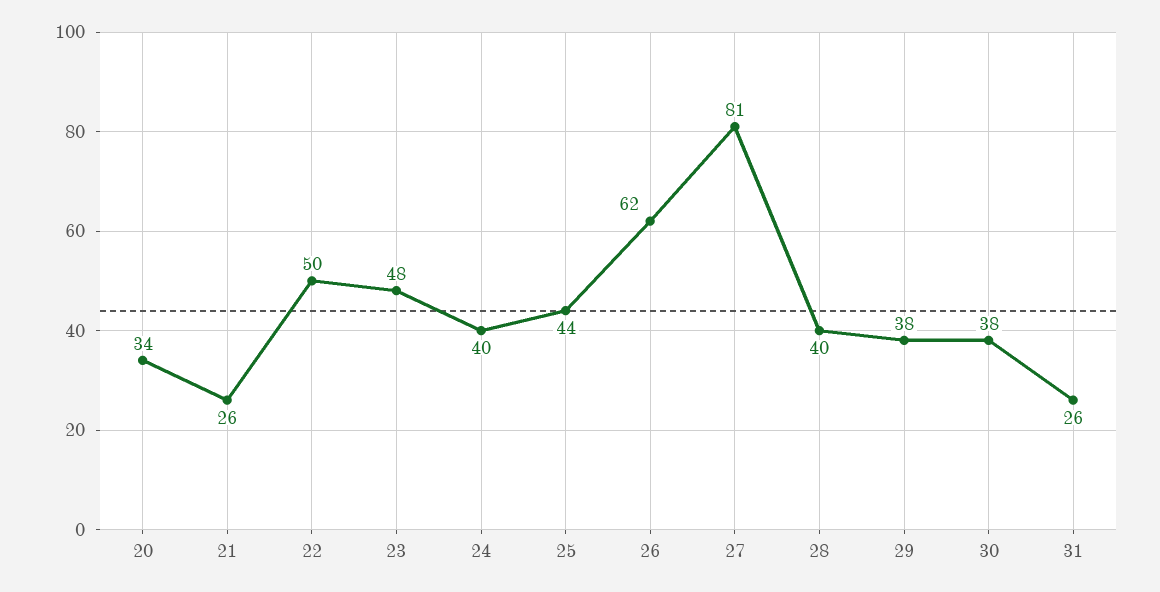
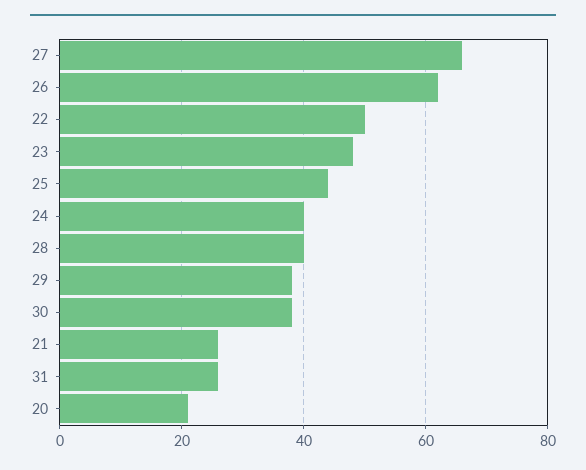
  {
-   "20": 34,
+   "20": 20,
    "21": 26,
    "22": 50,
    "23": 48,
    "24": 40,
    "25": 44,
    "26": 62,
-   "27": 81,
+   "27": 65,
    "28": 40,
    "29": 38,
    "30": 38,
    "31": 26
  }

